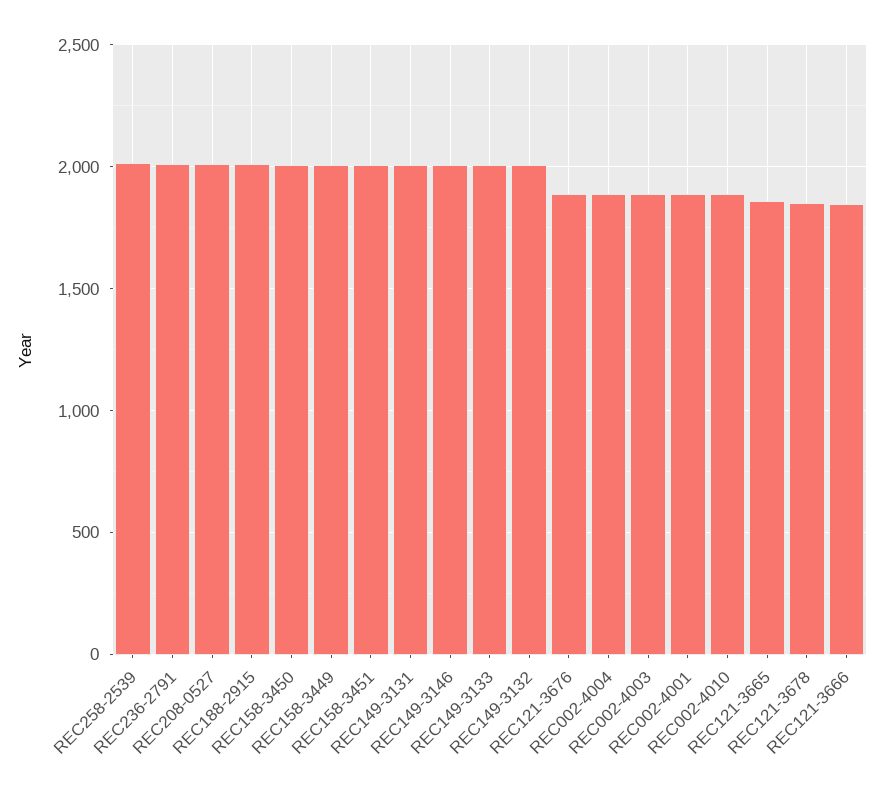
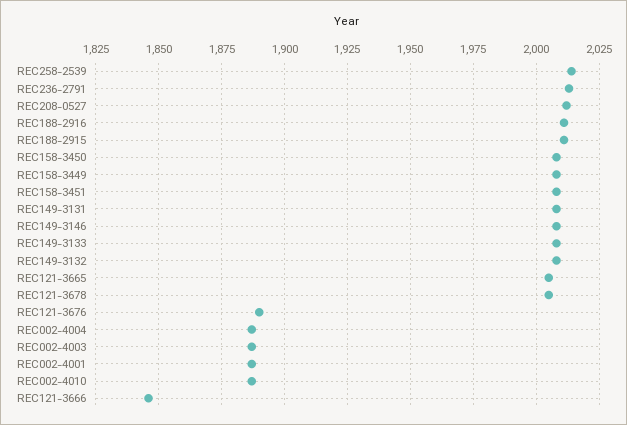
  {
    "REC258-2539": 2015,
    "REC236-2791": 2015,
    "REC208-0527": 2010,
    "REC188-2915": 2010,
    "REC158-3450": 2010,
    "REC158-3449": 2010,
    "REC158-3451": 2010,
    "REC149-3131": 2010,
    "REC149-3146": 2010,
    "REC149-3133": 2010,
    "REC149-3132": 2010,
    "REC121-3676": 1890,
    "REC002-4004": 1885,
    "REC002-4003": 1885,
    "REC002-4001": 1885,
    "REC002-4010": 1885,
-   "REC121-3665": 1850,
+   "REC121-3665": 2005,
-   "REC121-3678": 1850,
+   "REC121-3678": 2005,
-   "REC121-3666": 1845
+   "REC121-3666": 1845,
+   "REC188-2916": 2010
  }

